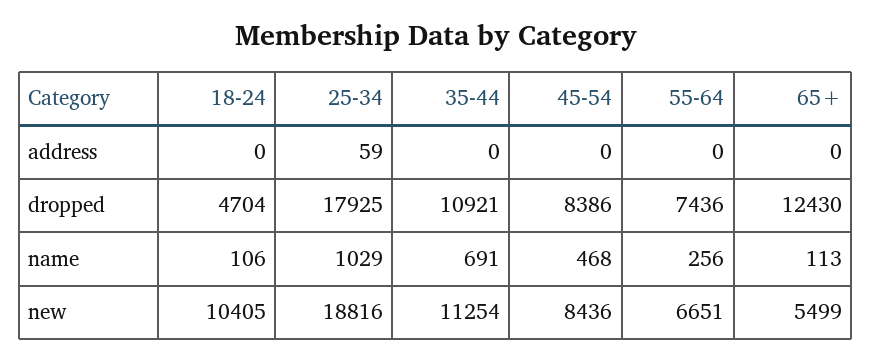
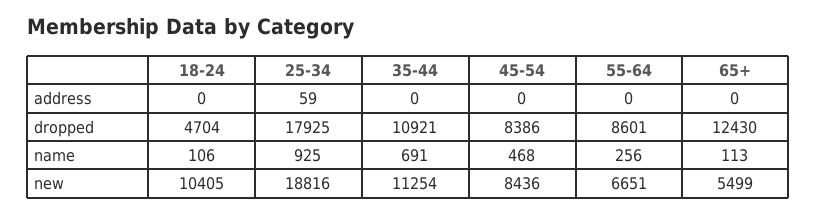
  {
    "18-24": {
      "address": 0,
      "dropped": 4704,
      "name": 106,
      "new": 10405
    },
    "25-34": {
      "address": 59,
      "dropped": 17925,
-     "name": 1029,
+     "name": 925,
      "new": 18816
    },
    "35-44": {
      "address": 0,
      "dropped": 10921,
      "name": 691,
      "new": 11254
    },
    "45-54": {
      "address": 0,
      "dropped": 8386,
      "name": 468,
      "new": 8436
    },
    "55-64": {
      "address": 0,
-     "dropped": 7436,
+     "dropped": 8601,
      "name": 256,
      "new": 6651
    },
    "65+": {
      "address": 0,
      "dropped": 12430,
      "name": 113,
      "new": 5499
    }
  }

